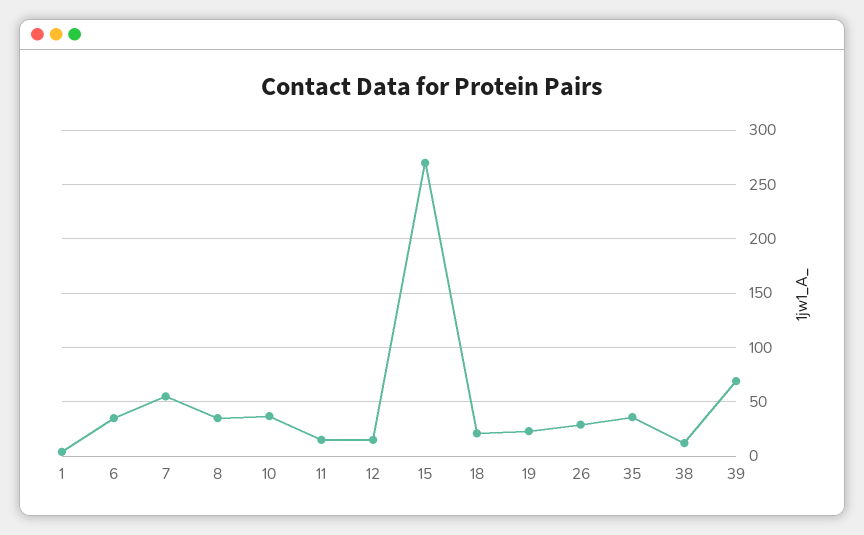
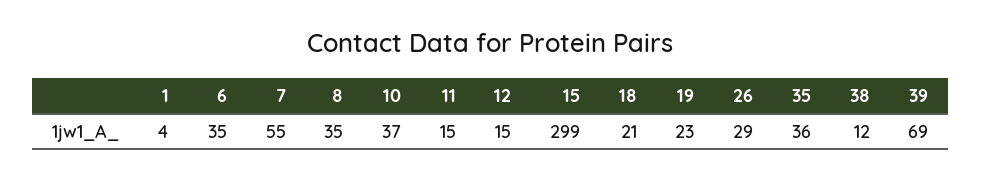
  {
    "1": 4,
    "6": 35,
    "7": 55,
    "8": 35,
    "10": 37,
    "11": 15,
    "12": 15,
-   "15": 270,
+   "15": 299,
    "18": 21,
    "19": 23,
    "26": 29,
    "35": 36,
    "38": 12,
    "39": 69
  }

